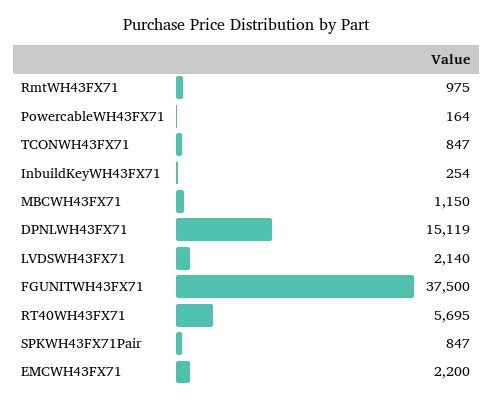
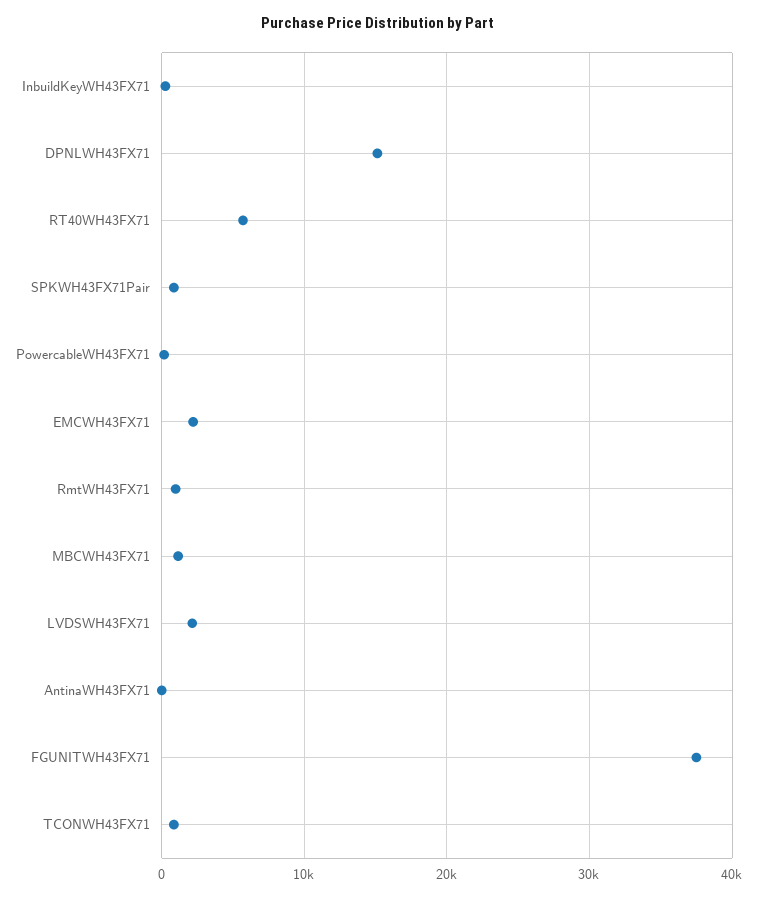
  {
    "RmtWH43FX71": 975,
    "PowercableWH43FX71": 164,
    "TCONWH43FX71": 847,
    "InbuildKeyWH43FX71": 254,
    "MBCWH43FX71": 1150,
    "DPNLWH43FX71": 15119,
    "LVDSWH43FX71": 2140,
    "FGUNITWH43FX71": 37500,
    "RT40WH43FX71": 5695,
    "SPKWH43FX71Pair": 847,
-   "EMCWH43FX71": 2200
+   "EMCWH43FX71": 2200,
+   "AntinaWH43FX71": 0
  }

